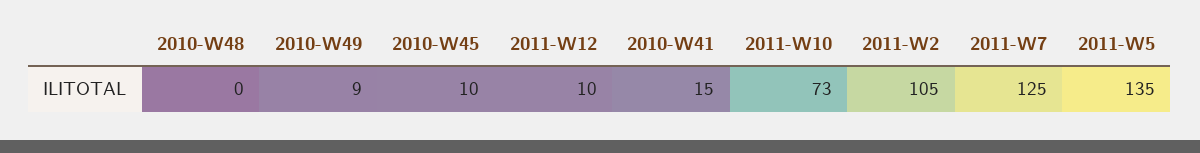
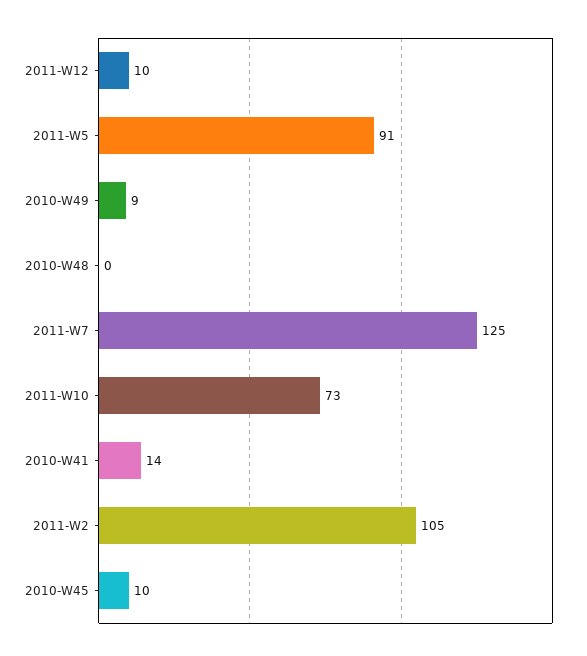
  {
    "2010-W48": 0,
    "2010-W49": 9,
    "2010-W45": 10,
    "2011-W12": 10,
-   "2010-W41": 15,
+   "2010-W41": 14,
    "2011-W10": 73,
    "2011-W2": 105,
    "2011-W7": 125,
-   "2011-W5": 135
+   "2011-W5": 91
  }

